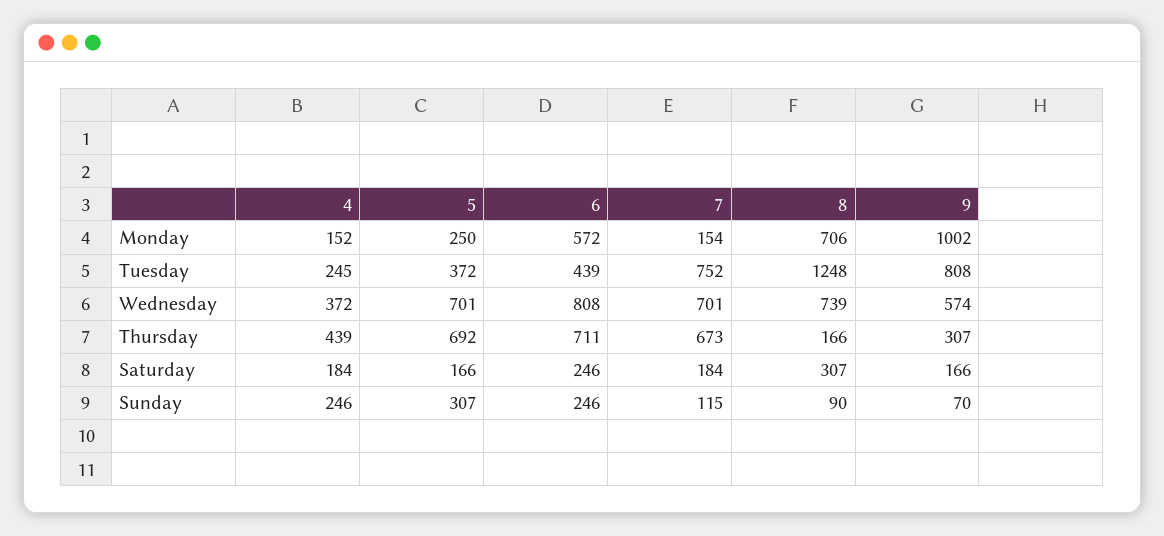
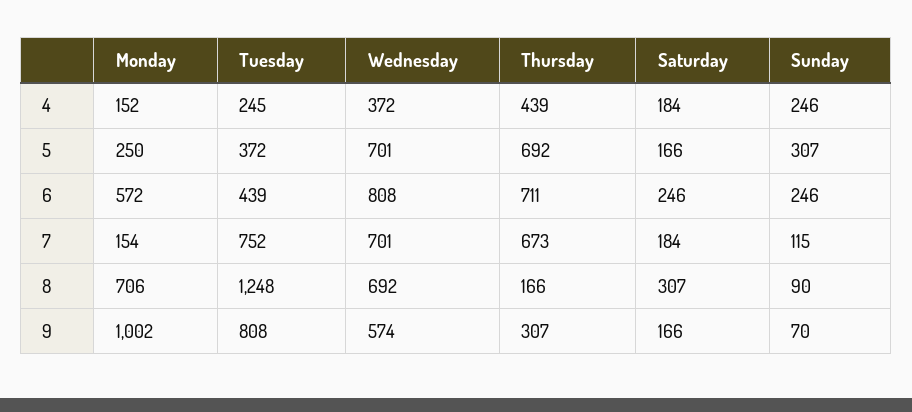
  {
    "4": {
      "Monday": 152,
      "Tuesday": 245,
      "Wednesday": 372,
      "Thursday": 439,
      "Saturday": 184,
      "Sunday": 246
    },
    "5": {
      "Monday": 250,
      "Tuesday": 372,
      "Wednesday": 701,
      "Thursday": 692,
      "Saturday": 166,
      "Sunday": 307
    },
    "6": {
      "Monday": 572,
      "Tuesday": 439,
      "Wednesday": 808,
      "Thursday": 711,
      "Saturday": 246,
      "Sunday": 246
    },
    "7": {
      "Monday": 154,
      "Tuesday": 752,
      "Wednesday": 701,
      "Thursday": 673,
      "Saturday": 184,
      "Sunday": 115
    },
    "8": {
      "Monday": 706,
      "Tuesday": 1248,
-     "Wednesday": 739,
+     "Wednesday": 692,
      "Thursday": 166,
      "Saturday": 307,
      "Sunday": 90
    },
    "9": {
      "Monday": 1002,
      "Tuesday": 808,
      "Wednesday": 574,
      "Thursday": 307,
      "Saturday": 166,
      "Sunday": 70
    }
  }

